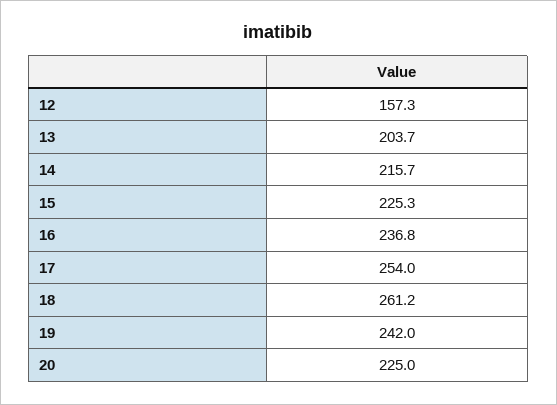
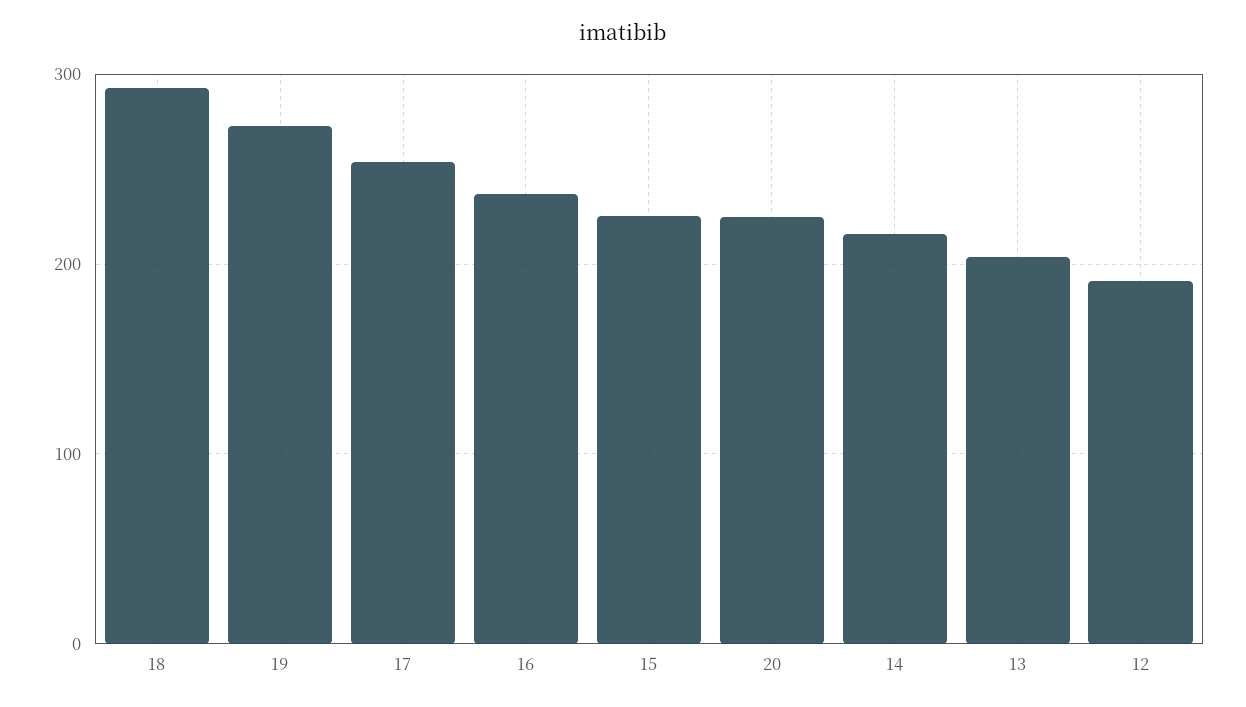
  {
-   "12": 157.3,
+   "12": 190,
    "13": 203.7,
    "14": 215.7,
    "15": 225.3,
    "16": 236.8,
    "17": 254,
-   "18": 261.2,
+   "18": 290,
-   "19": 242,
+   "19": 270,
    "20": 225
  }

